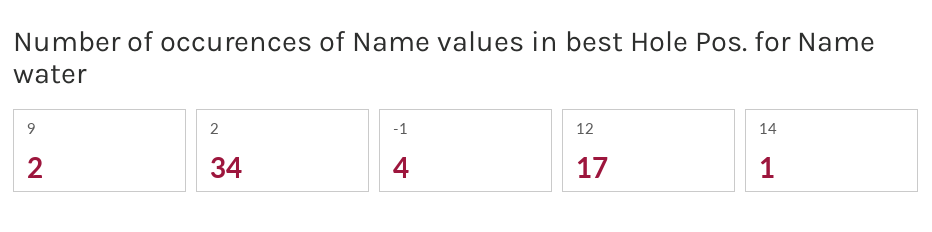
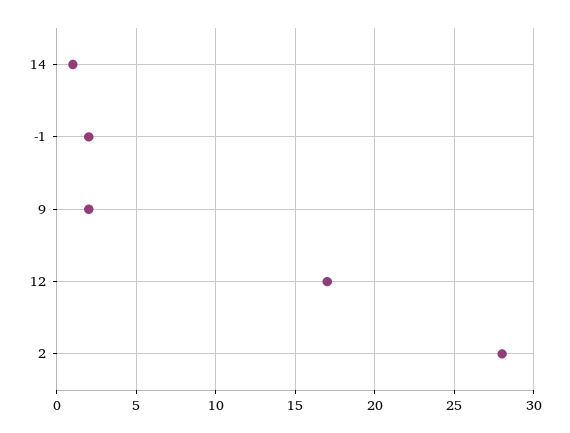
  {
    "9": 2,
-   "2": 34,
+   "2": 28,
-   "-1": 4,
+   "-1": 2,
    "12": 17,
    "14": 1
  }

